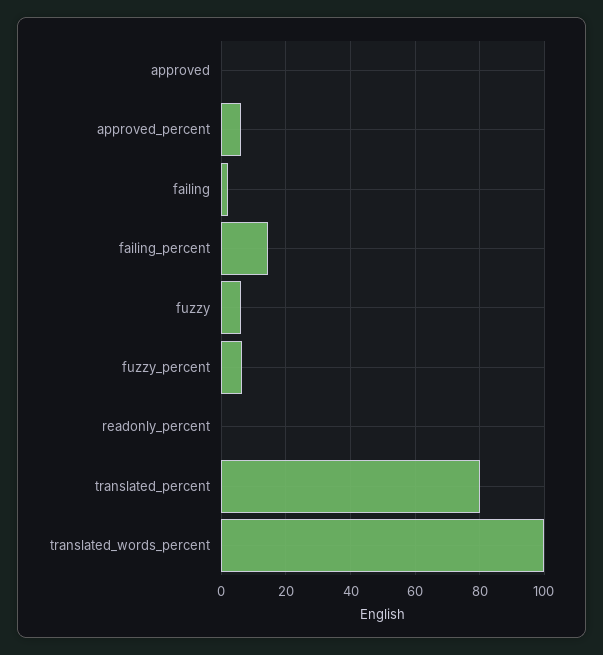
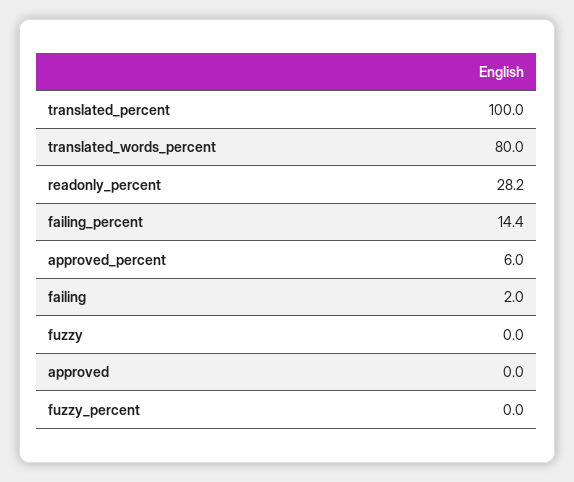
  {
    "approved": 0,
    "approved_percent": 6,
    "failing": 2,
    "failing_percent": 14.4,
-   "fuzzy": 6,
+   "fuzzy": 0,
-   "fuzzy_percent": 6,
+   "fuzzy_percent": 0,
-   "readonly_percent": 0,
+   "readonly_percent": 28.2,
-   "translated_percent": 80,
+   "translated_percent": 100,
-   "translated_words_percent": 100
+   "translated_words_percent": 80
  }

